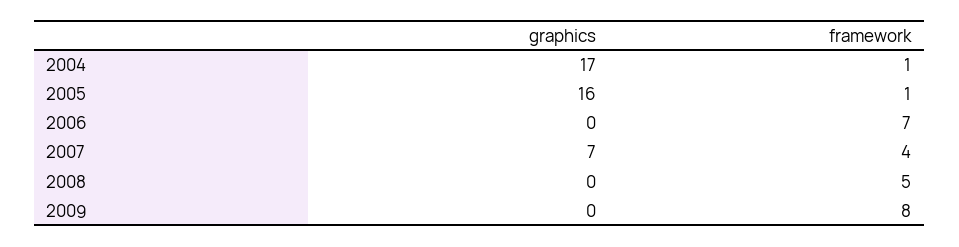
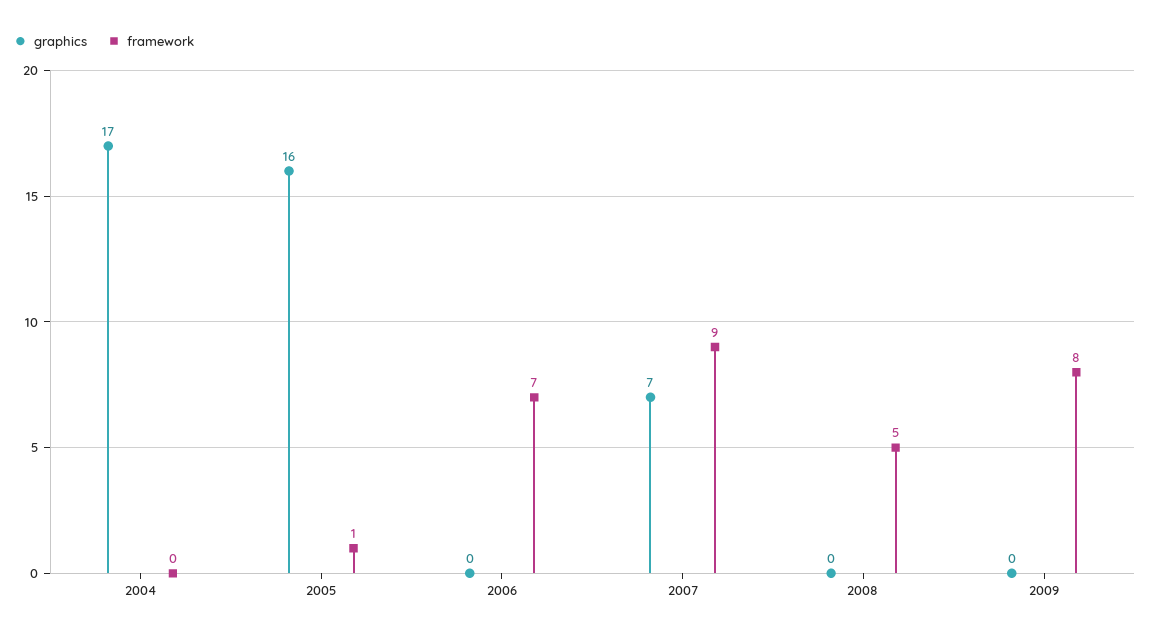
  {
    "graphics": {
      "2004": 17,
      "2005": 16,
      "2006": 0,
      "2007": 7,
      "2008": 0,
      "2009": 0
    },
    "framework": {
-     "2004": 1,
+     "2004": 0,
      "2005": 1,
      "2006": 7,
-     "2007": 4,
+     "2007": 9,
      "2008": 5,
      "2009": 8
    }
  }

